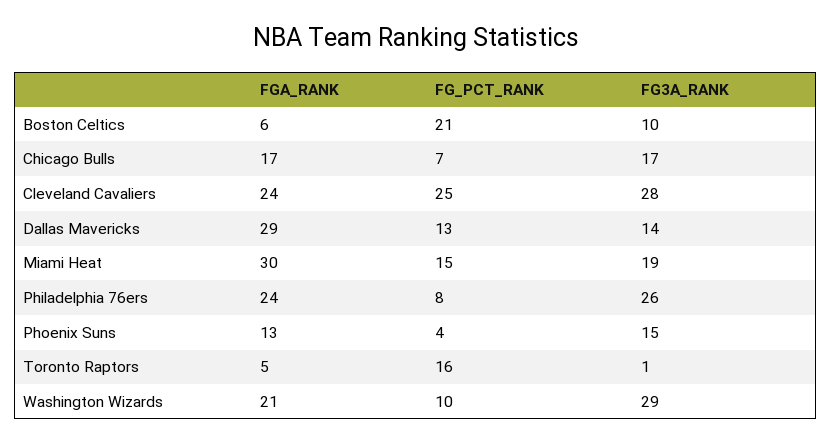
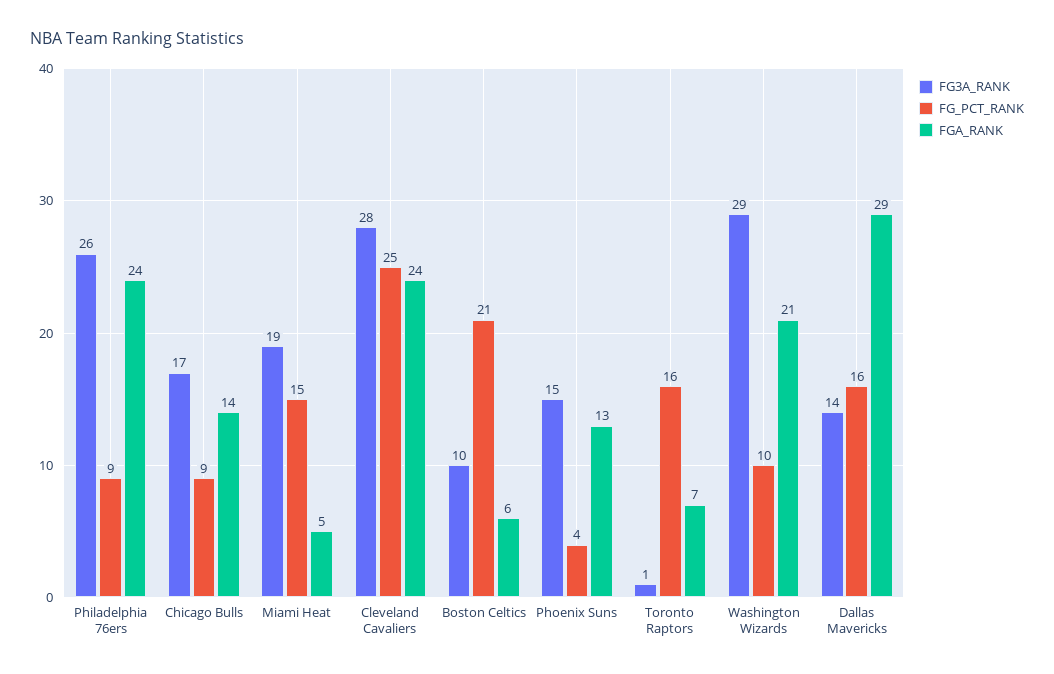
  {
    "FGA_RANK": {
      "Boston Celtics": 6,
-     "Chicago Bulls": 17,
+     "Chicago Bulls": 14,
      "Cleveland Cavaliers": 24,
      "Dallas Mavericks": 29,
-     "Miami Heat": 30,
+     "Miami Heat": 5,
      "Philadelphia 76ers": 24,
      "Phoenix Suns": 13,
-     "Toronto Raptors": 5,
+     "Toronto Raptors": 7,
      "Washington Wizards": 21
    },
    "FG_PCT_RANK": {
      "Boston Celtics": 21,
-     "Chicago Bulls": 7,
+     "Chicago Bulls": 9,
      "Cleveland Cavaliers": 25,
-     "Dallas Mavericks": 13,
+     "Dallas Mavericks": 16,
      "Miami Heat": 15,
-     "Philadelphia 76ers": 8,
+     "Philadelphia 76ers": 9,
      "Phoenix Suns": 4,
      "Toronto Raptors": 16,
      "Washington Wizards": 10
    },
    "FG3A_RANK": {
      "Boston Celtics": 10,
      "Chicago Bulls": 17,
      "Cleveland Cavaliers": 28,
      "Dallas Mavericks": 14,
      "Miami Heat": 19,
      "Philadelphia 76ers": 26,
      "Phoenix Suns": 15,
      "Toronto Raptors": 1,
      "Washington Wizards": 29
    }
  }

